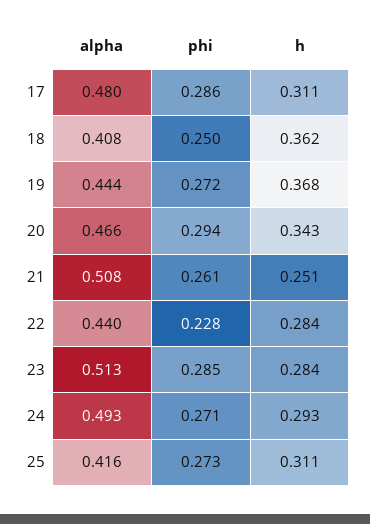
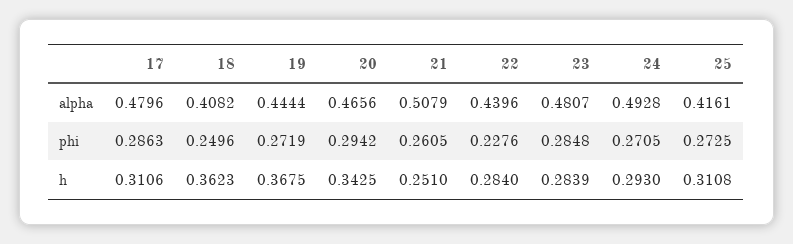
  {
    "alpha": {
      "17": 0.4796,
      "18": 0.4082,
      "19": 0.4444,
      "20": 0.4656,
      "21": 0.5079,
      "22": 0.4396,
-     "23": 0.513,
+     "23": 0.4807,
      "24": 0.4928,
      "25": 0.4161
    },
    "phi": {
      "17": 0.2863,
      "18": 0.2496,
      "19": 0.2719,
      "20": 0.2942,
      "21": 0.2605,
      "22": 0.2276,
      "23": 0.2848,
      "24": 0.2705,
      "25": 0.2725
    },
    "h": {
      "17": 0.3106,
      "18": 0.3623,
      "19": 0.3675,
      "20": 0.3425,
      "21": 0.251,
      "22": 0.284,
      "23": 0.2839,
      "24": 0.293,
      "25": 0.3108
    }
  }

